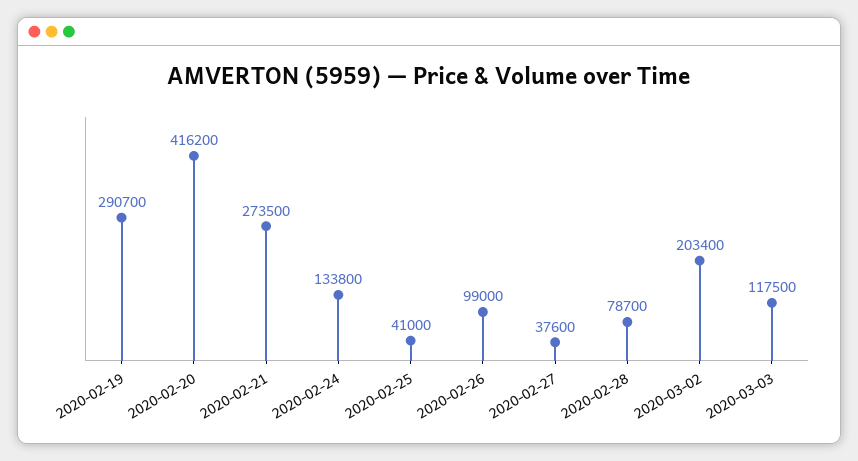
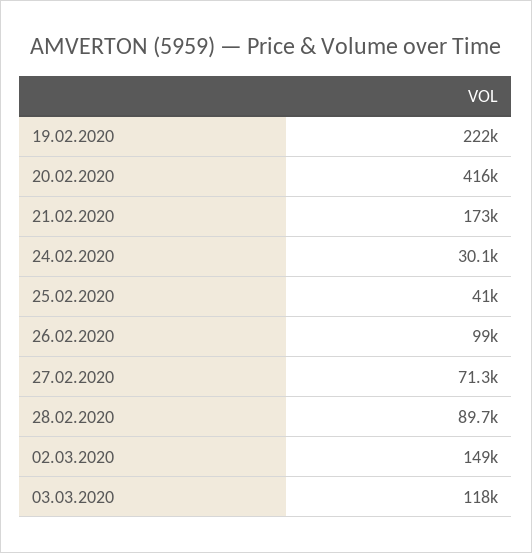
  {
-   "2020-02-19": 290700,
+   "2020-02-19": 222000,
    "2020-02-20": 416200,
-   "2020-02-21": 273500,
+   "2020-02-21": 173000,
-   "2020-02-24": 133800,
+   "2020-02-24": 30100,
    "2020-02-25": 41000,
    "2020-02-26": 99000,
-   "2020-02-27": 37600,
+   "2020-02-27": 71300,
-   "2020-02-28": 78700,
+   "2020-02-28": 89700,
-   "2020-03-02": 203400,
+   "2020-03-02": 149000,
    "2020-03-03": 117500
  }

